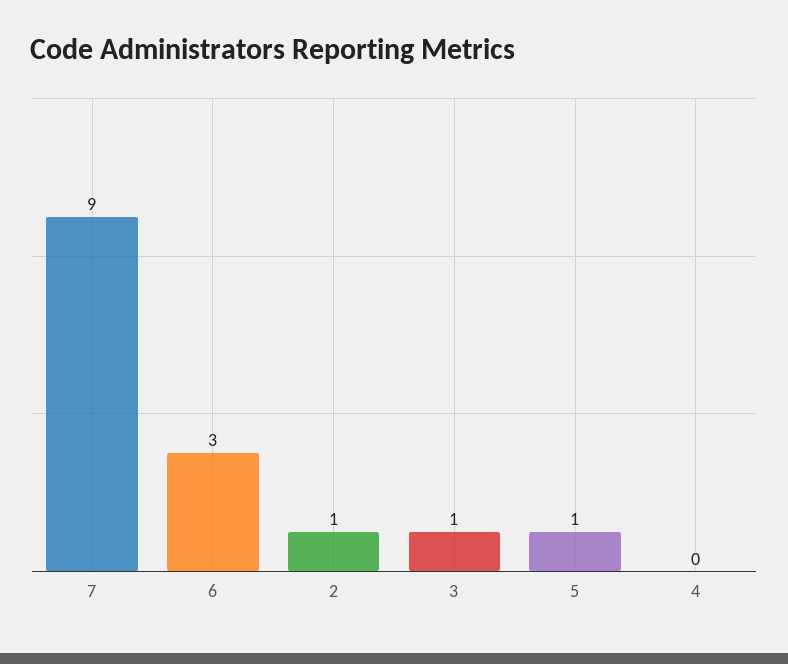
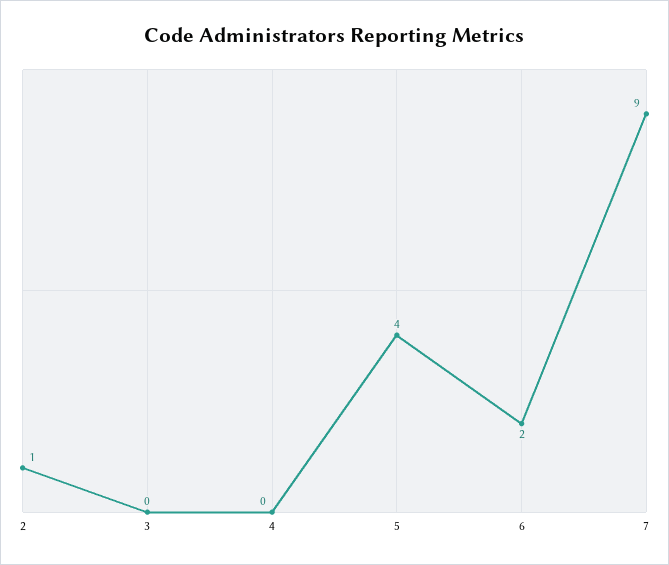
  {
    "7": 9,
-   "6": 3,
+   "6": 2,
    "2": 1,
-   "3": 1,
+   "3": 0,
-   "5": 1,
+   "5": 4,
    "4": 0
  }

